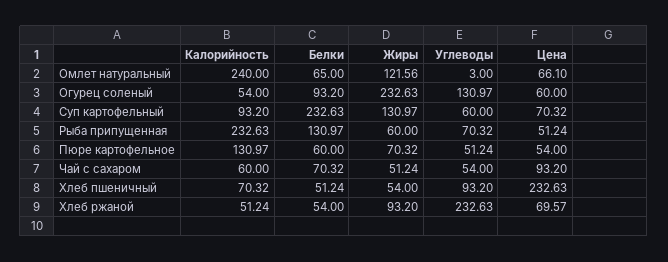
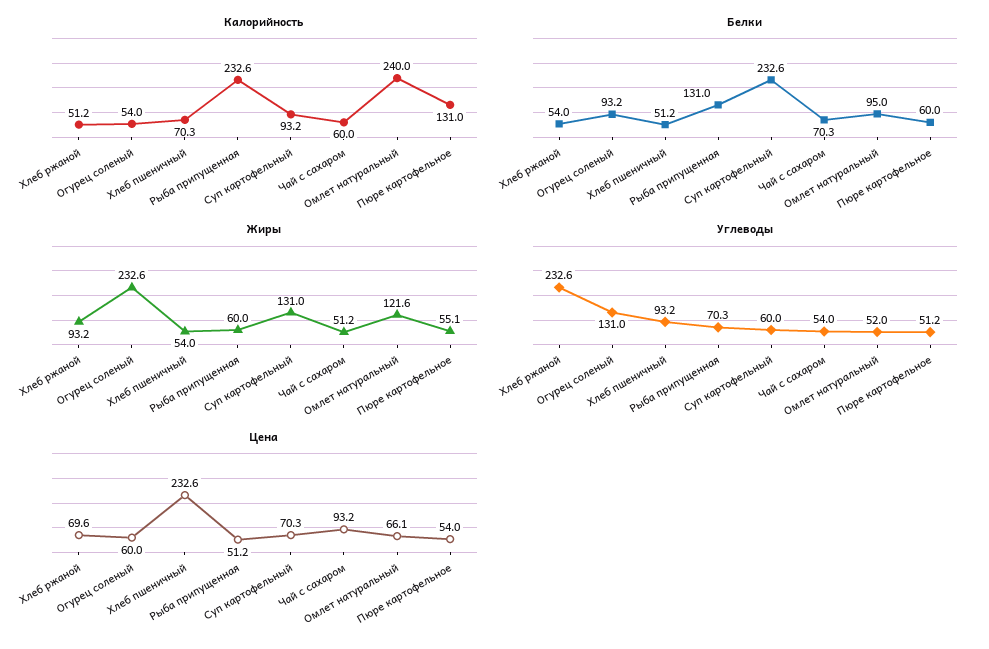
  {
    "Калорийность": {
      "Омлет натуральный": 240,
      "Огурец соленый": 54,
      "Суп картофельный": 93.2,
      "Рыба припущенная": 232.63,
      "Пюре картофельное": 130.97,
      "Чай с сахаром": 60,
      "Хлеб пшеничный": 70.32,
      "Хлеб ржаной": 51.24
    },
    "Белки": {
-     "Омлет натуральный": 65,
+     "Омлет натуральный": 95,
      "Огурец соленый": 93.2,
      "Суп картофельный": 232.63,
      "Рыба припущенная": 130.97,
      "Пюре картофельное": 60,
      "Чай с сахаром": 70.32,
      "Хлеб пшеничный": 51.24,
      "Хлеб ржаной": 54
    },
    "Жиры": {
      "Омлет натуральный": 121.56,
      "Огурец соленый": 232.63,
      "Суп картофельный": 130.97,
      "Рыба припущенная": 60,
-     "Пюре картофельное": 70.32,
+     "Пюре картофельное": 55.1,
      "Чай с сахаром": 51.24,
      "Хлеб пшеничный": 54,
      "Хлеб ржаной": 93.2
    },
    "Углеводы": {
-     "Омлет натуральный": 3,
+     "Омлет натуральный": 52,
      "Огурец соленый": 130.97,
      "Суп картофельный": 60,
      "Рыба припущенная": 70.32,
      "Пюре картофельное": 51.24,
      "Чай с сахаром": 54,
      "Хлеб пшеничный": 93.2,
      "Хлеб ржаной": 232.63
    },
    "Цена": {
      "Омлет натуральный": 66.1,
      "Огурец соленый": 60,
      "Суп картофельный": 70.32,
      "Рыба припущенная": 51.24,
      "Пюре картофельное": 54,
      "Чай с сахаром": 93.2,
      "Хлеб пшеничный": 232.63,
      "Хлеб ржаной": 69.57
    }
  }

